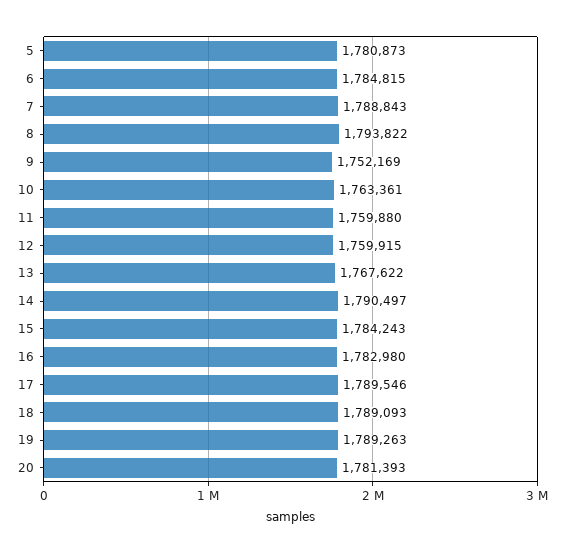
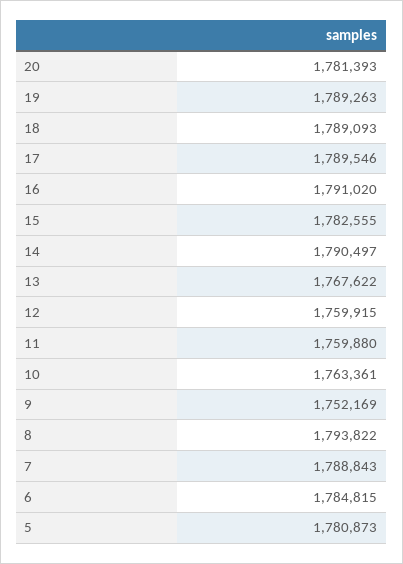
  {
    "5": 1780873,
    "6": 1784815,
    "7": 1788843,
    "8": 1793822,
    "9": 1752169,
    "10": 1763361,
    "11": 1759880,
    "12": 1759915,
    "13": 1767622,
    "14": 1790497,
-   "15": 1784243,
+   "15": 1782555,
-   "16": 1782980,
+   "16": 1791020,
    "17": 1789546,
    "18": 1789093,
    "19": 1789263,
    "20": 1781393
  }

